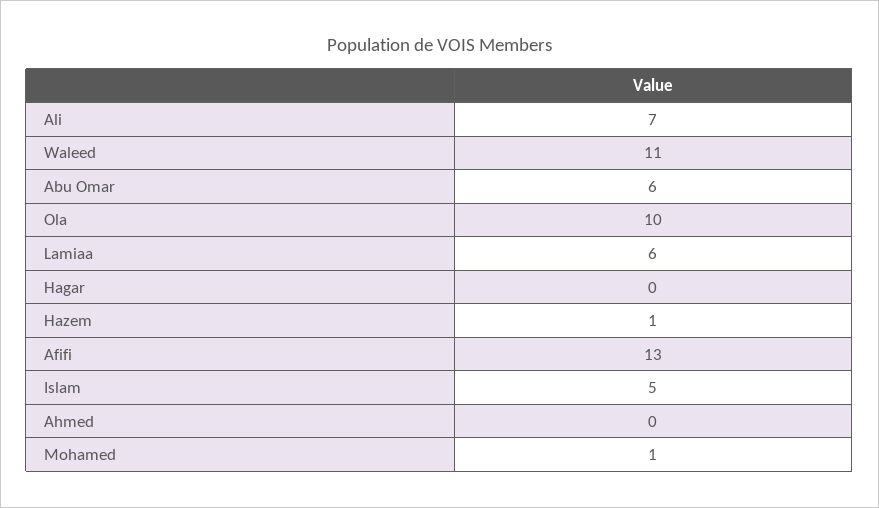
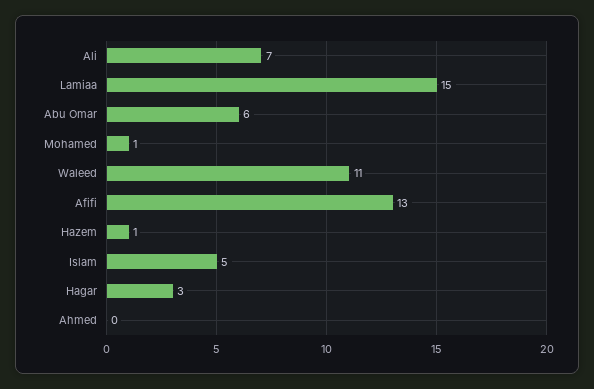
  {
    "Ali": 7,
    "Waleed": 11,
    "Abu Omar": 6,
-   "Ola": 10,
-   "Lamiaa": 6,
+   "Lamiaa": 15,
-   "Hagar": 0,
+   "Hagar": 3,
    "Hazem": 1,
    "Afifi": 13,
    "Islam": 5,
    "Ahmed": 0,
    "Mohamed": 1
  }

